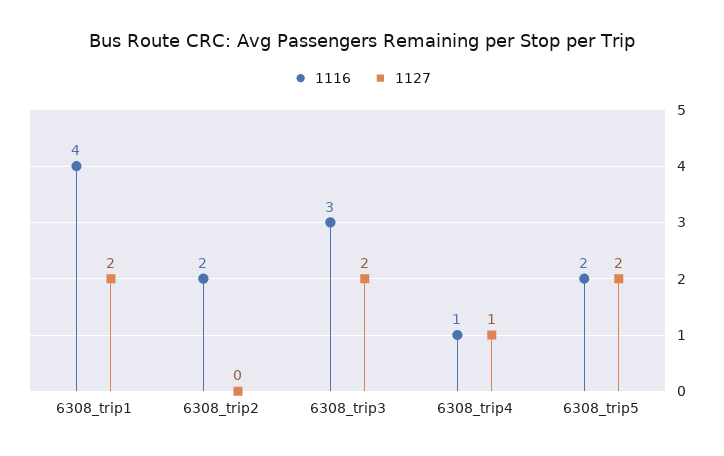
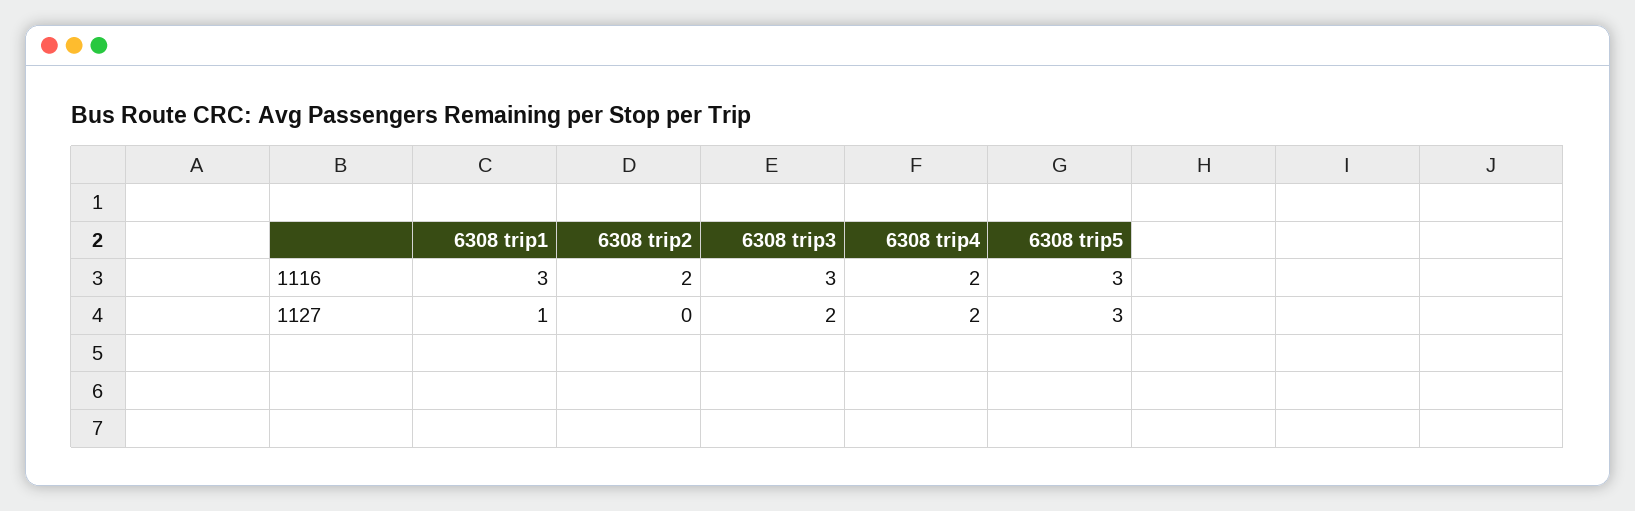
  {
    "1116": {
-     "6308_trip1": 4,
+     "6308_trip1": 3,
      "6308_trip2": 2,
      "6308_trip3": 3,
-     "6308_trip4": 1,
+     "6308_trip4": 2,
-     "6308_trip5": 2
+     "6308_trip5": 3
    },
    "1127": {
-     "6308_trip1": 2,
+     "6308_trip1": 1,
      "6308_trip2": 0,
      "6308_trip3": 2,
-     "6308_trip4": 1,
+     "6308_trip4": 2,
-     "6308_trip5": 2
+     "6308_trip5": 3
    }
  }

